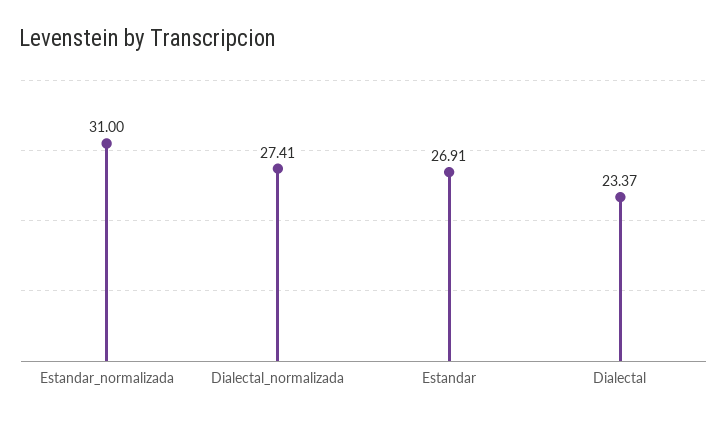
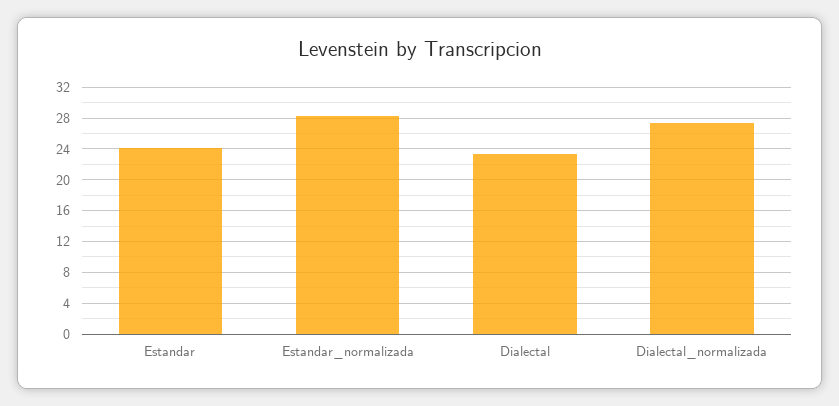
  {
-   "Estandar_normalizada": 31,
+   "Estandar_normalizada": 28,
    "Dialectal_normalizada": 27.41,
-   "Estandar": 26.91,
+   "Estandar": 24,
    "Dialectal": 23.37
  }

